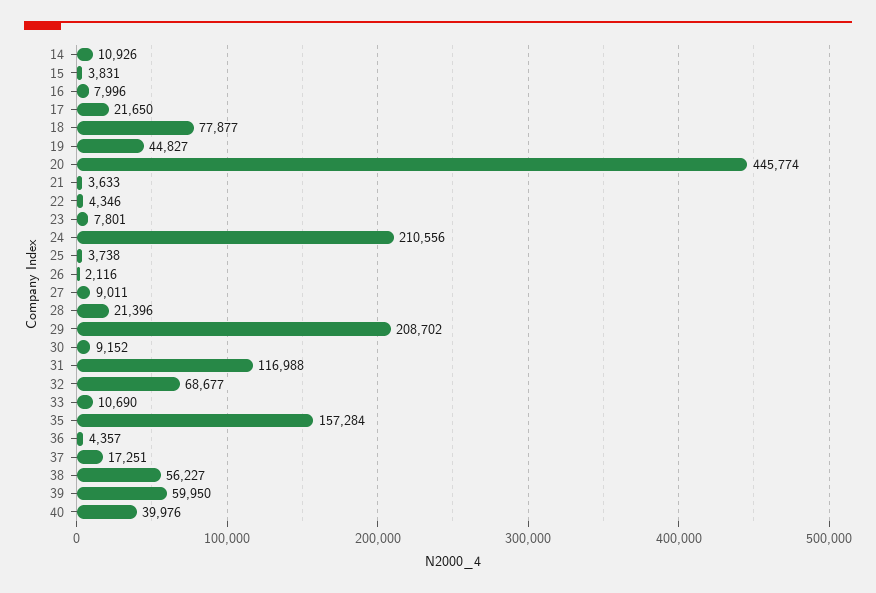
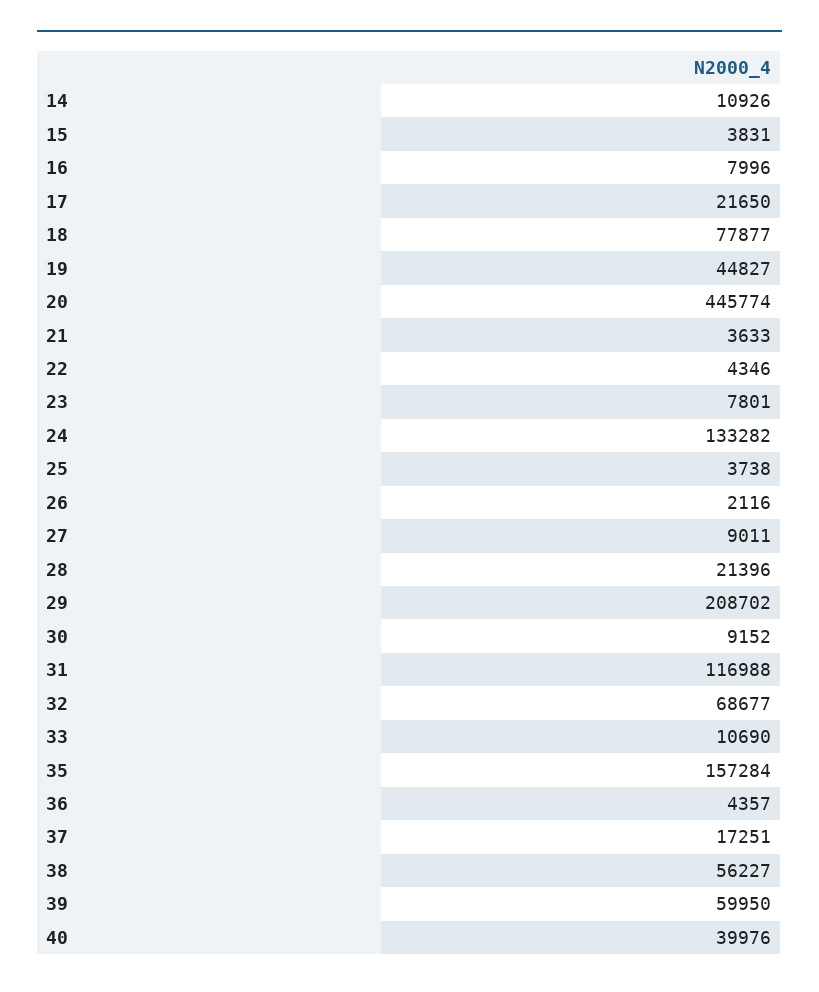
  {
    "14": 10926,
    "15": 3831,
    "16": 7996,
    "17": 21650,
    "18": 77877,
    "19": 44827,
    "20": 445774,
    "21": 3633,
    "22": 4346,
    "23": 7801,
-   "24": 210556,
+   "24": 133282,
    "25": 3738,
    "26": 2116,
    "27": 9011,
    "28": 21396,
    "29": 208702,
    "30": 9152,
    "31": 116988,
    "32": 68677,
    "33": 10690,
    "35": 157284,
    "36": 4357,
    "37": 17251,
    "38": 56227,
    "39": 59950,
    "40": 39976
  }

